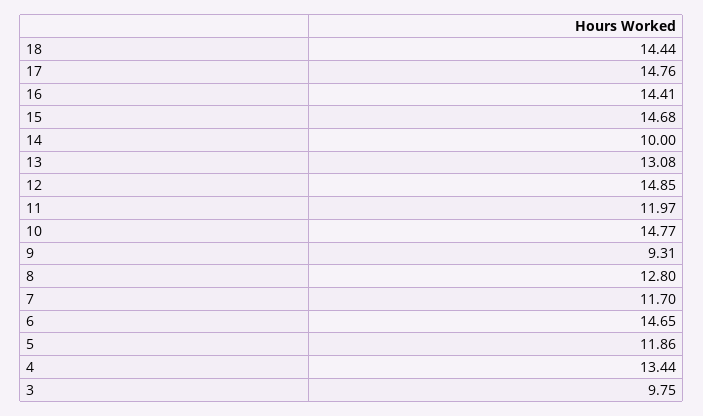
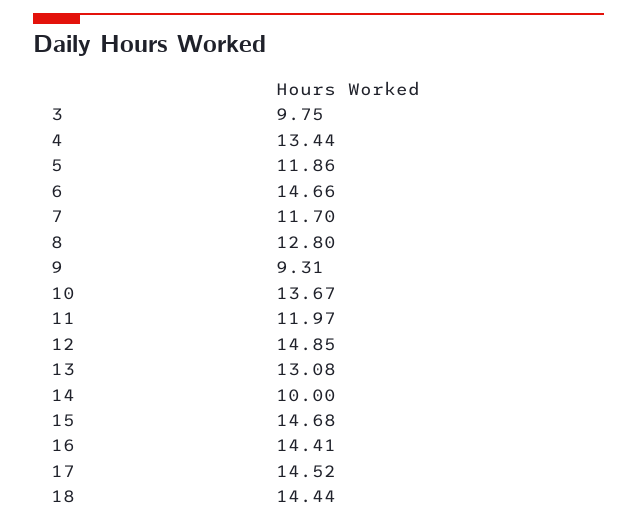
  {
    "18": 14.44,
-   "17": 14.76,
+   "17": 14.52,
    "16": 14.41,
    "15": 14.68,
    "14": 10,
    "13": 13.08,
    "12": 14.85,
    "11": 11.97,
-   "10": 14.77,
+   "10": 13.67,
    "9": 9.31,
    "8": 12.8,
    "7": 11.7,
-   "6": 14.65,
+   "6": 14.66,
    "5": 11.86,
    "4": 13.44,
    "3": 9.75
  }

